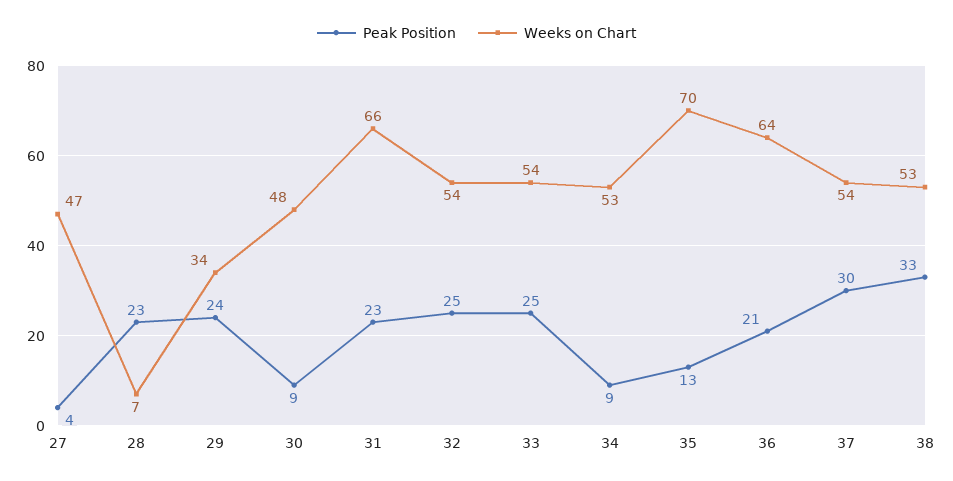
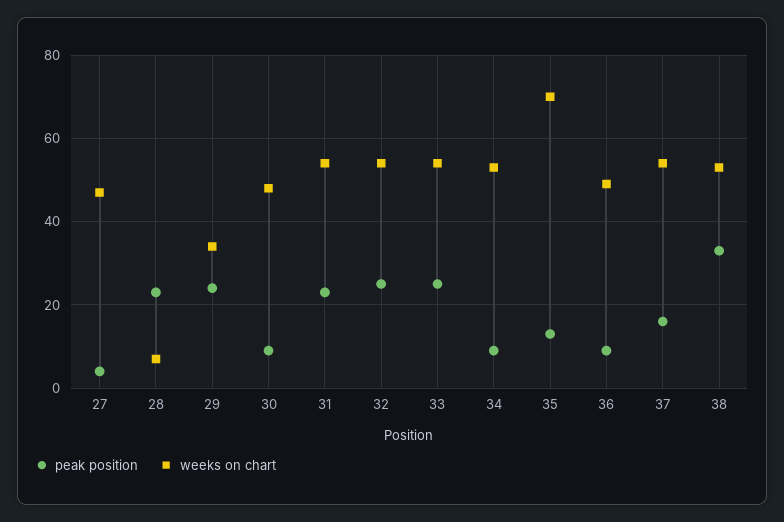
  {
    "Peak Position": {
      "27": 4,
      "28": 23,
      "29": 24,
      "30": 9,
      "31": 23,
      "32": 25,
      "33": 25,
      "34": 9,
      "35": 13,
-     "36": 21,
+     "36": 10,
-     "37": 30,
+     "37": 15,
      "38": 33
    },
    "Weeks on Chart": {
      "27": 47,
      "28": 7,
      "29": 34,
      "30": 48,
-     "31": 66,
+     "31": 55,
      "32": 54,
      "33": 54,
      "34": 53,
      "35": 70,
-     "36": 64,
+     "36": 50,
      "37": 54,
      "38": 53
    }
  }

